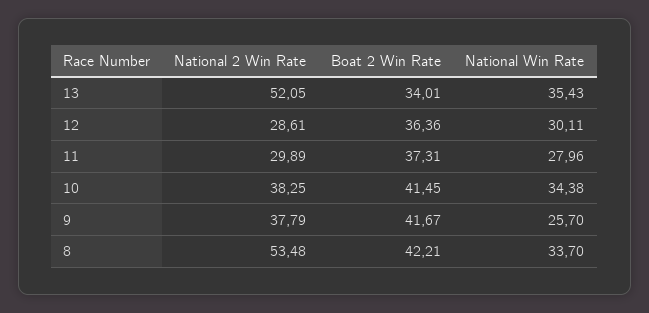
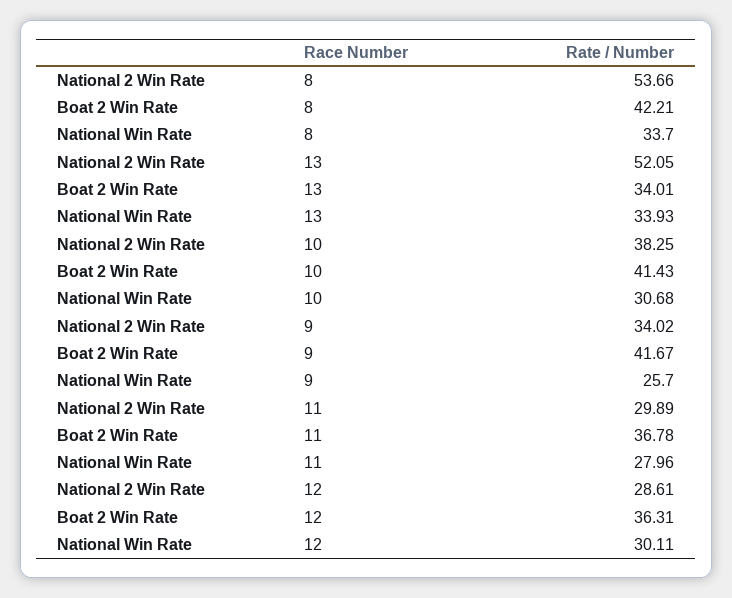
  {
    "National 2 Win Rate": {
      "13": 52.05,
      "12": 28.61,
      "11": 29.89,
      "10": 38.25,
-     "9": 37.79,
+     "9": 34.02,
-     "8": 53.48
+     "8": 53.66
    },
    "Boat 2 Win Rate": {
      "13": 34.01,
-     "12": 36.36,
+     "12": 36.31,
-     "11": 37.31,
+     "11": 36.78,
-     "10": 41.45,
+     "10": 41.43,
      "9": 41.67,
      "8": 42.21
    },
    "National Win Rate": {
-     "13": 35.43,
+     "13": 33.93,
      "12": 30.11,
      "11": 27.96,
-     "10": 34.38,
+     "10": 30.68,
      "9": 25.7,
      "8": 33.7
    }
  }

